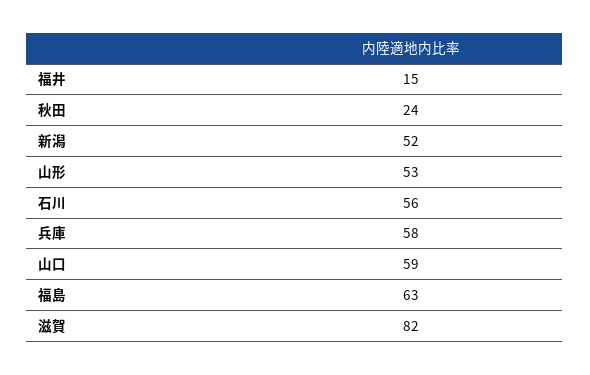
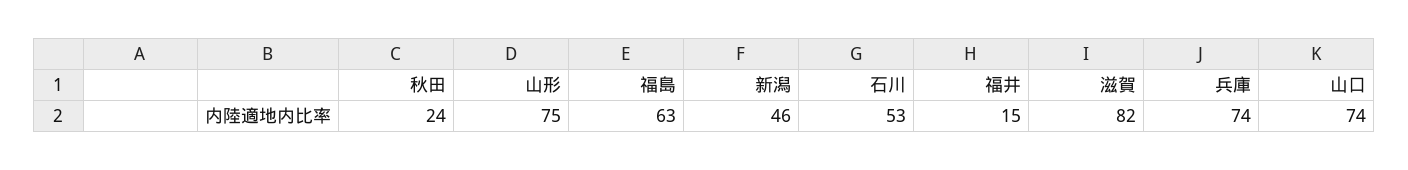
  {
    "福井": 15,
    "秋田": 24,
-   "新潟": 52,
+   "新潟": 46,
-   "山形": 53,
+   "山形": 75,
-   "石川": 56,
+   "石川": 53,
-   "兵庫": 58,
+   "兵庫": 74,
-   "山口": 59,
+   "山口": 74,
    "福島": 63,
    "滋賀": 82
  }

